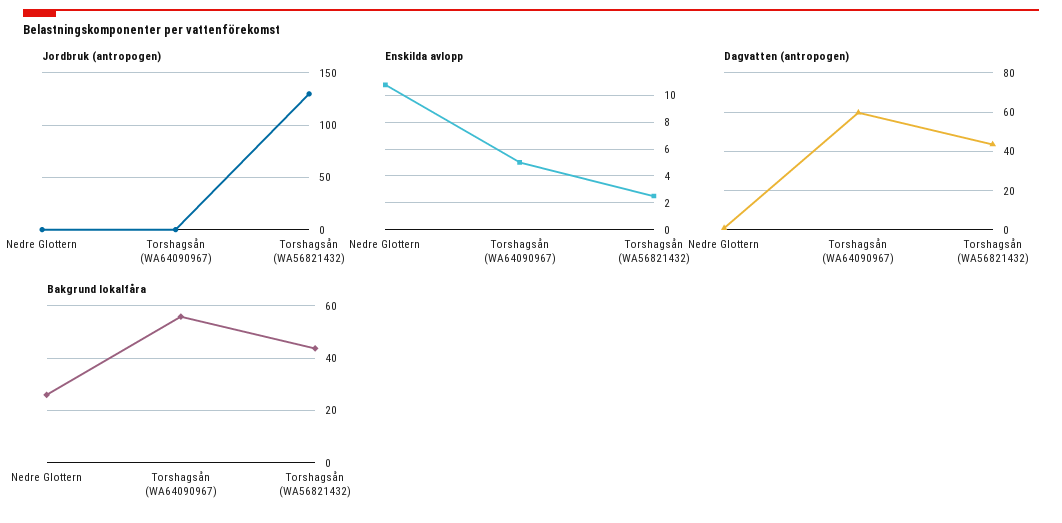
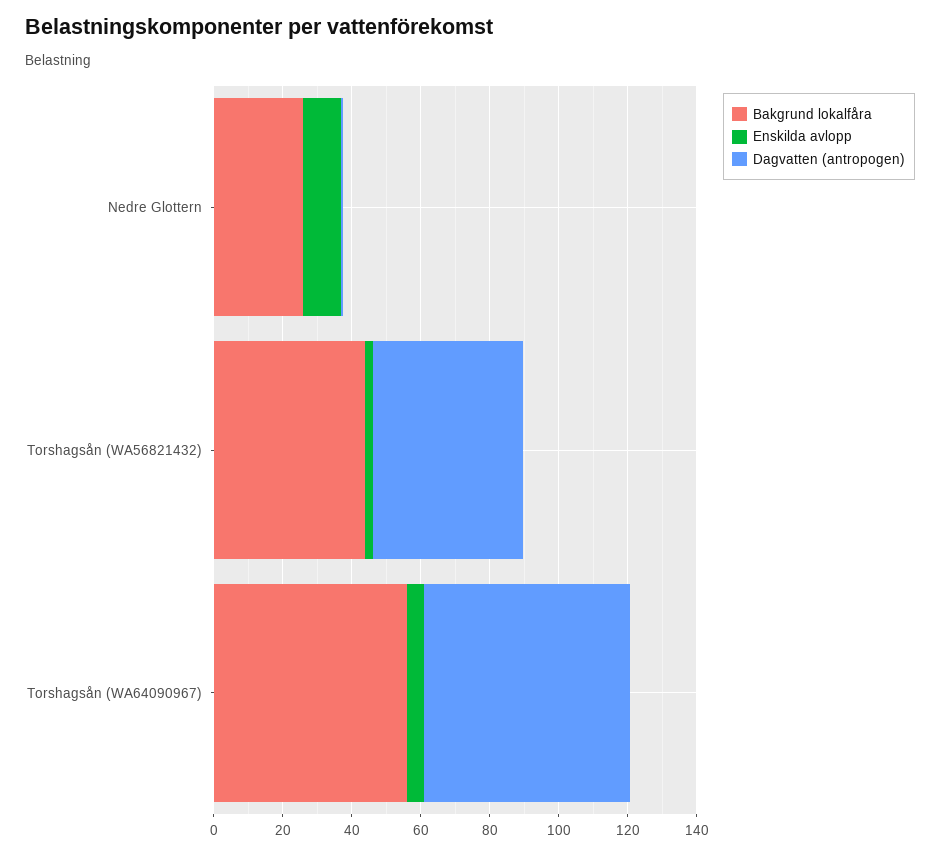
  {
-   "Jordbruk (antropogen)": {
-     "Nedre Glottern": 0,
-     "Torshagsån (WA64090967)": 0,
-     "Torshagsån (WA56821432)": 130
-   },
    "Enskilda avlopp": {
      "Nedre Glottern": 11,
      "Torshagsån (WA64090967)": 5,
      "Torshagsån (WA56821432)": 2.5
    },
    "Dagvatten (antropogen)": {
      "Nedre Glottern": 0,
      "Torshagsån (WA64090967)": 60,
      "Torshagsån (WA56821432)": 45
    },
    "Bakgrund lokalfåra": {
      "Nedre Glottern": 25,
      "Torshagsån (WA64090967)": 55,
      "Torshagsån (WA56821432)": 45
    }
  }

